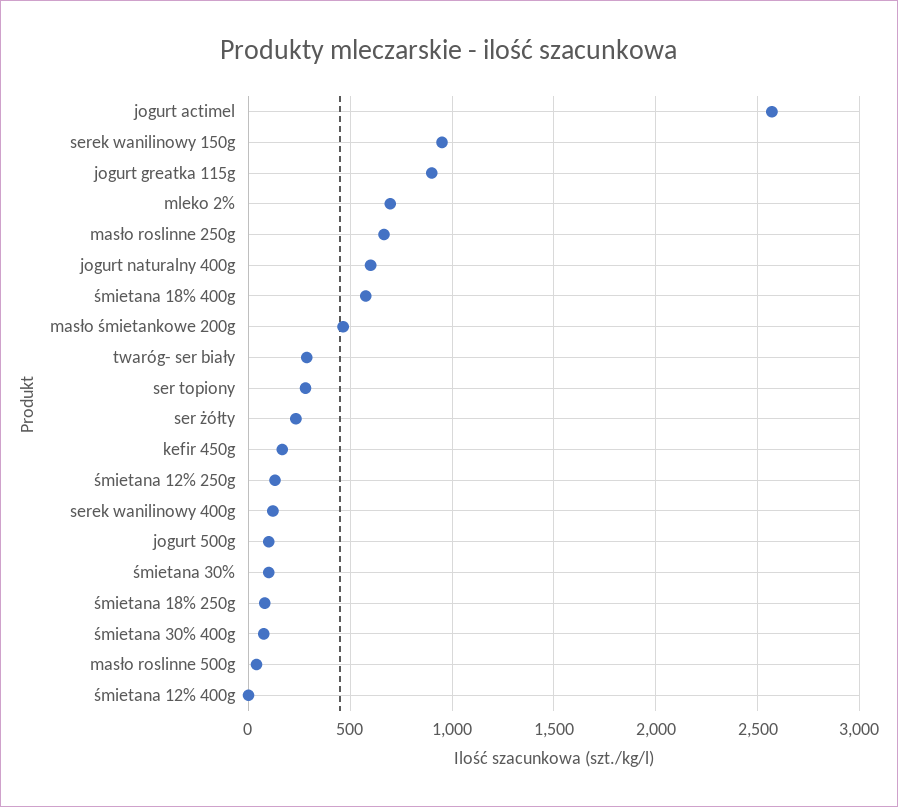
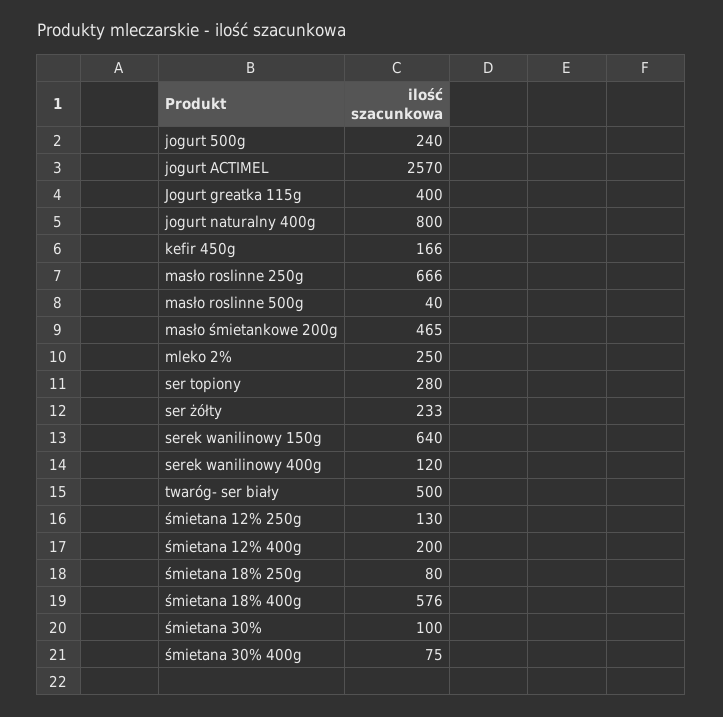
  {
    "jogurt actimel": 2570,
-   "serek wanilinowy 150g": 950,
+   "serek wanilinowy 150g": 640,
-   "jogurt greatka 115g": 900,
+   "jogurt greatka 115g": 400,
-   "mleko 2%": 700,
+   "mleko 2%": 250,
    "masło roslinne 250g": 666,
-   "jogurt naturalny 400g": 600,
+   "jogurt naturalny 400g": 800,
    "śmietana 18% 400g": 576,
    "masło śmietankowe 200g": 465,
-   "twaróg- ser biały": 300,
+   "twaróg- ser biały": 500,
    "ser topiony": 280,
    "ser żółty": 233,
    "kefir 450g": 166,
    "śmietana 12% 250g": 130,
    "serek wanilinowy 400g": 120,
-   "jogurt 500g": 100,
+   "jogurt 500g": 240,
    "śmietana 30%": 100,
    "śmietana 18% 250g": 80,
    "śmietana 30% 400g": 75,
    "masło roslinne 500g": 40,
-   "śmietana 12% 400g": 0
+   "śmietana 12% 400g": 200
  }

